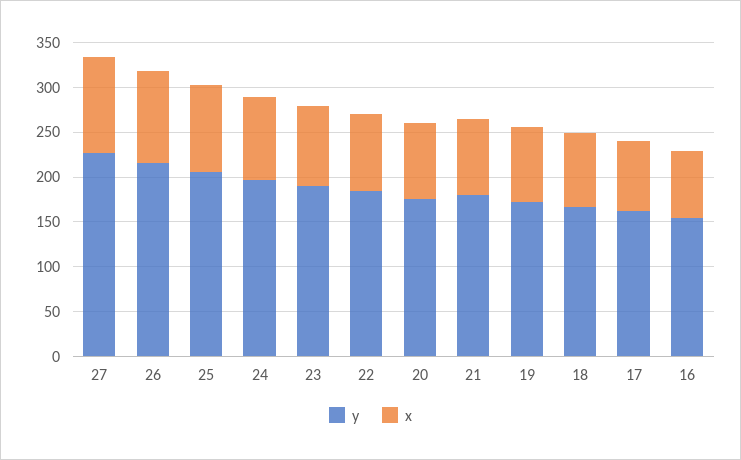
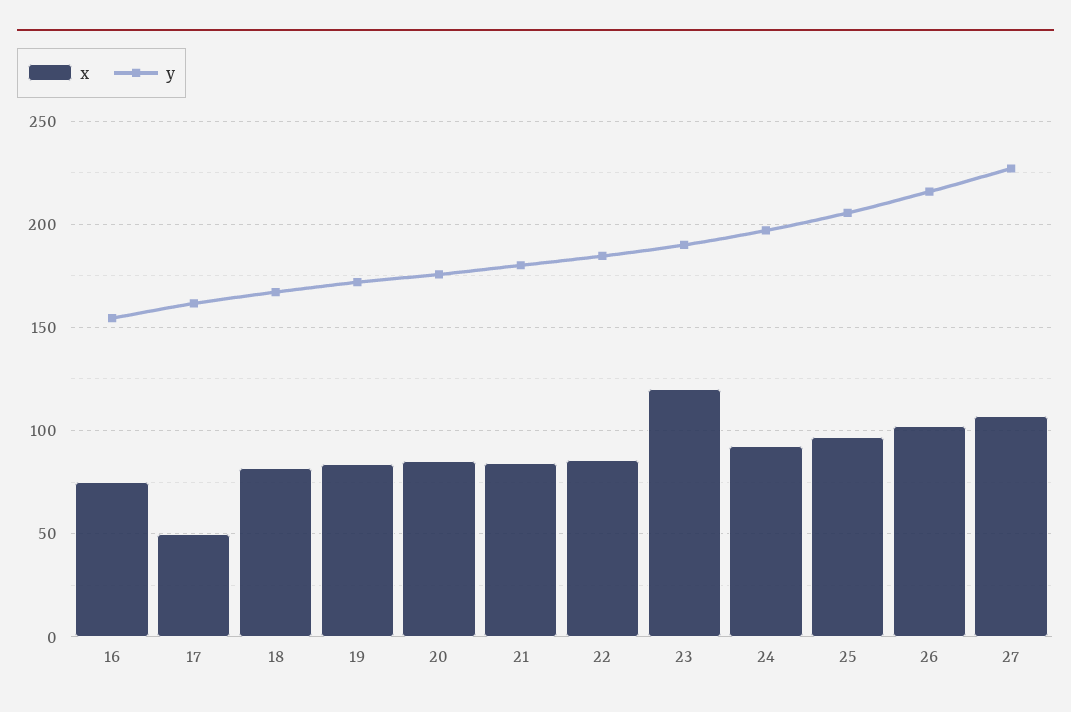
  {
    "y": {
      "27": 225,
      "26": 215,
      "25": 205,
      "24": 195,
      "23": 190,
      "22": 185,
      "20": 175,
      "21": 180,
      "19": 170,
      "18": 165,
      "17": 160,
      "16": 155
    },
    "x": {
      "27": 105,
      "26": 100,
      "25": 95,
      "24": 95,
-     "23": 90,
+     "23": 120,
      "22": 85,
      "20": 85,
      "21": 85,
      "19": 85,
      "18": 80,
-     "17": 80,
+     "17": 50,
      "16": 75
    }
  }

